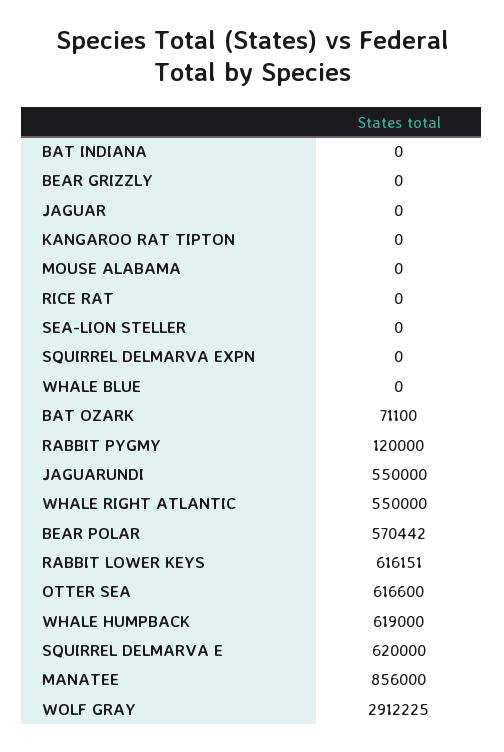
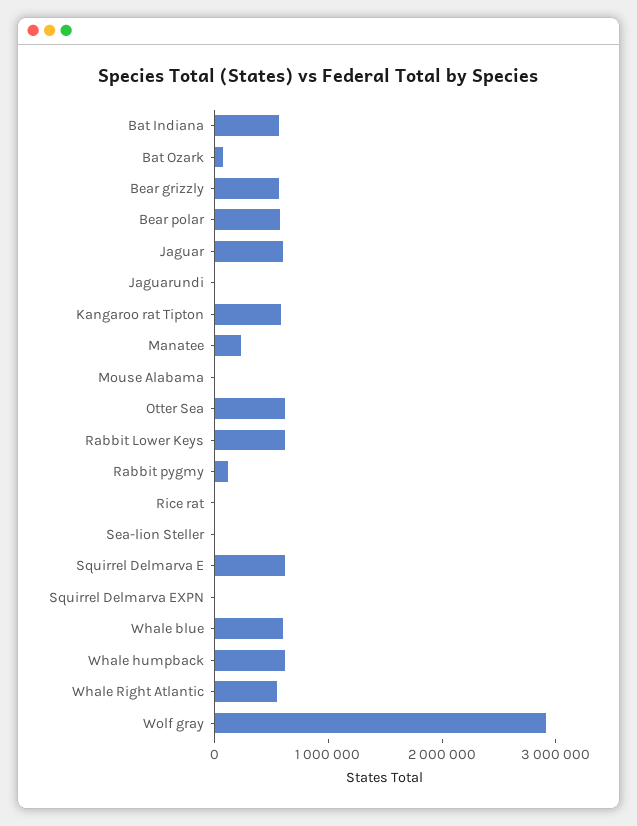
  {
-   "BAT INDIANA": 0,
+   "BAT INDIANA": 600000,
-   "BEAR GRIZZLY": 0,
+   "BEAR GRIZZLY": 600000,
-   "JAGUAR": 0,
+   "JAGUAR": 600000,
-   "KANGAROO RAT TIPTON": 0,
+   "KANGAROO RAT TIPTON": 600000,
    "MOUSE ALABAMA": 0,
    "RICE RAT": 0,
    "SEA-LION STELLER": 0,
    "SQUIRREL DELMARVA EXPN": 0,
-   "WHALE BLUE": 0,
+   "WHALE BLUE": 600000,
    "BAT OZARK": 71100,
    "RABBIT PYGMY": 120000,
-   "JAGUARUNDI": 550000,
+   "JAGUARUNDI": 0,
    "WHALE RIGHT ATLANTIC": 550000,
    "BEAR POLAR": 570442,
    "RABBIT LOWER KEYS": 616151,
    "OTTER SEA": 616600,
    "WHALE HUMPBACK": 619000,
    "SQUIRREL DELMARVA E": 620000,
-   "MANATEE": 856000,
+   "MANATEE": 200000,
    "WOLF GRAY": 2912225
  }

